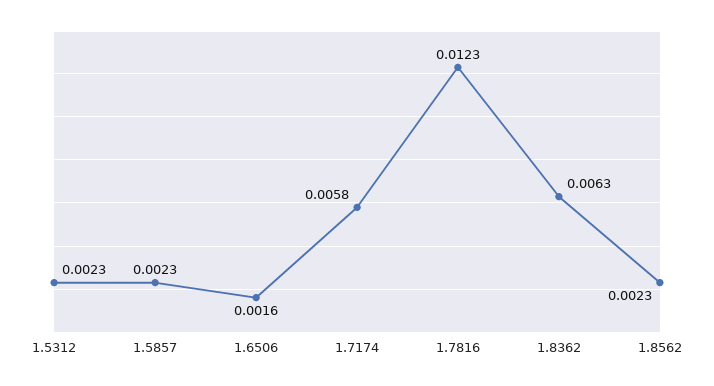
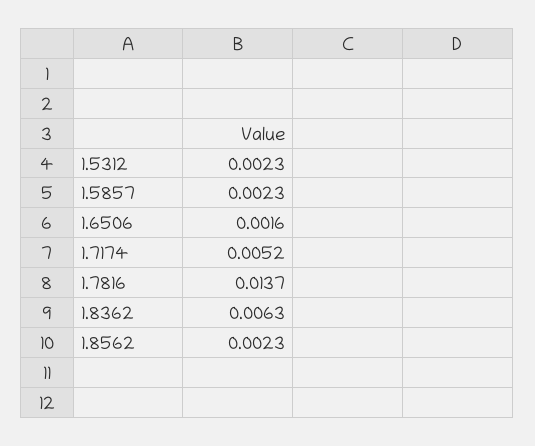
  {
    "1.5312": 0.0023,
    "1.5857": 0.0023,
    "1.6506": 0.0016,
-   "1.7174": 0.0058,
+   "1.7174": 0.0052,
-   "1.7816": 0.0123,
+   "1.7816": 0.0137,
    "1.8362": 0.0063,
    "1.8562": 0.0023
  }

